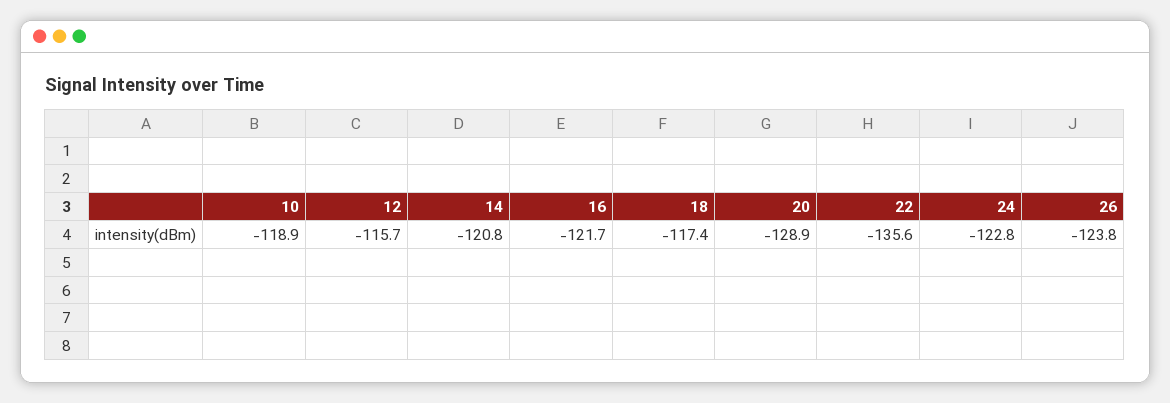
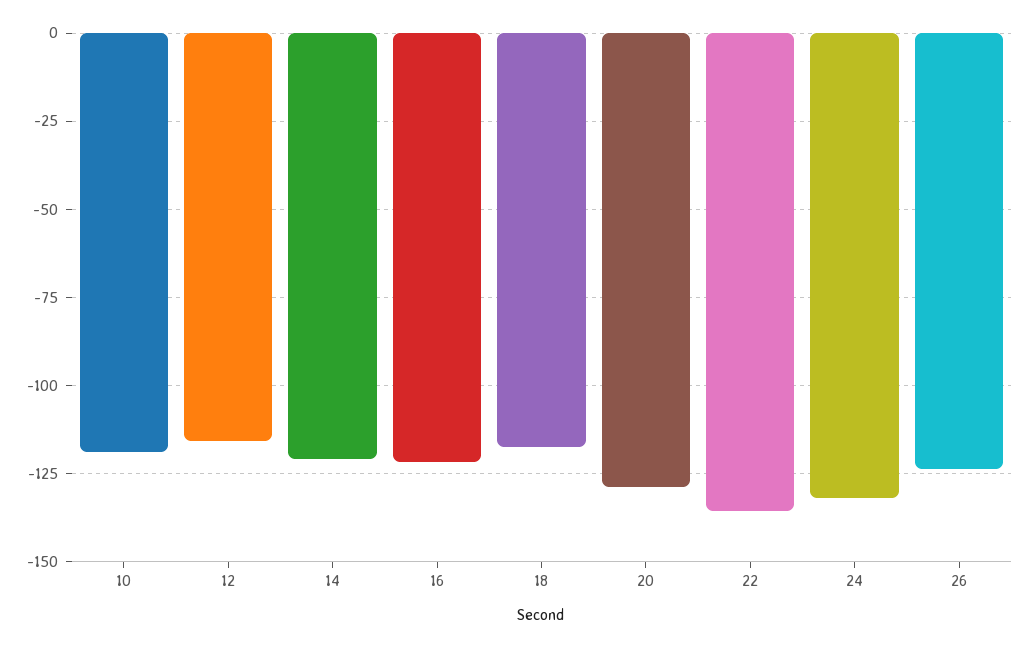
  {
    "10": -118.9,
    "12": -115.7,
    "14": -120.8,
    "16": -121.7,
    "18": -117.4,
    "20": -128.9,
    "22": -135.6,
-   "24": -122.8,
+   "24": -132.5,
    "26": -123.8
  }

